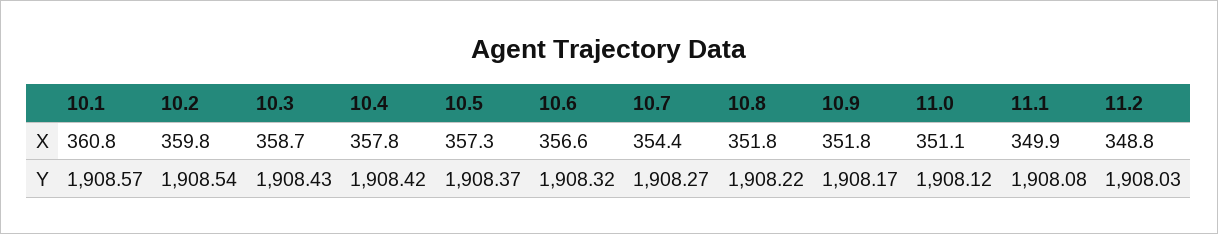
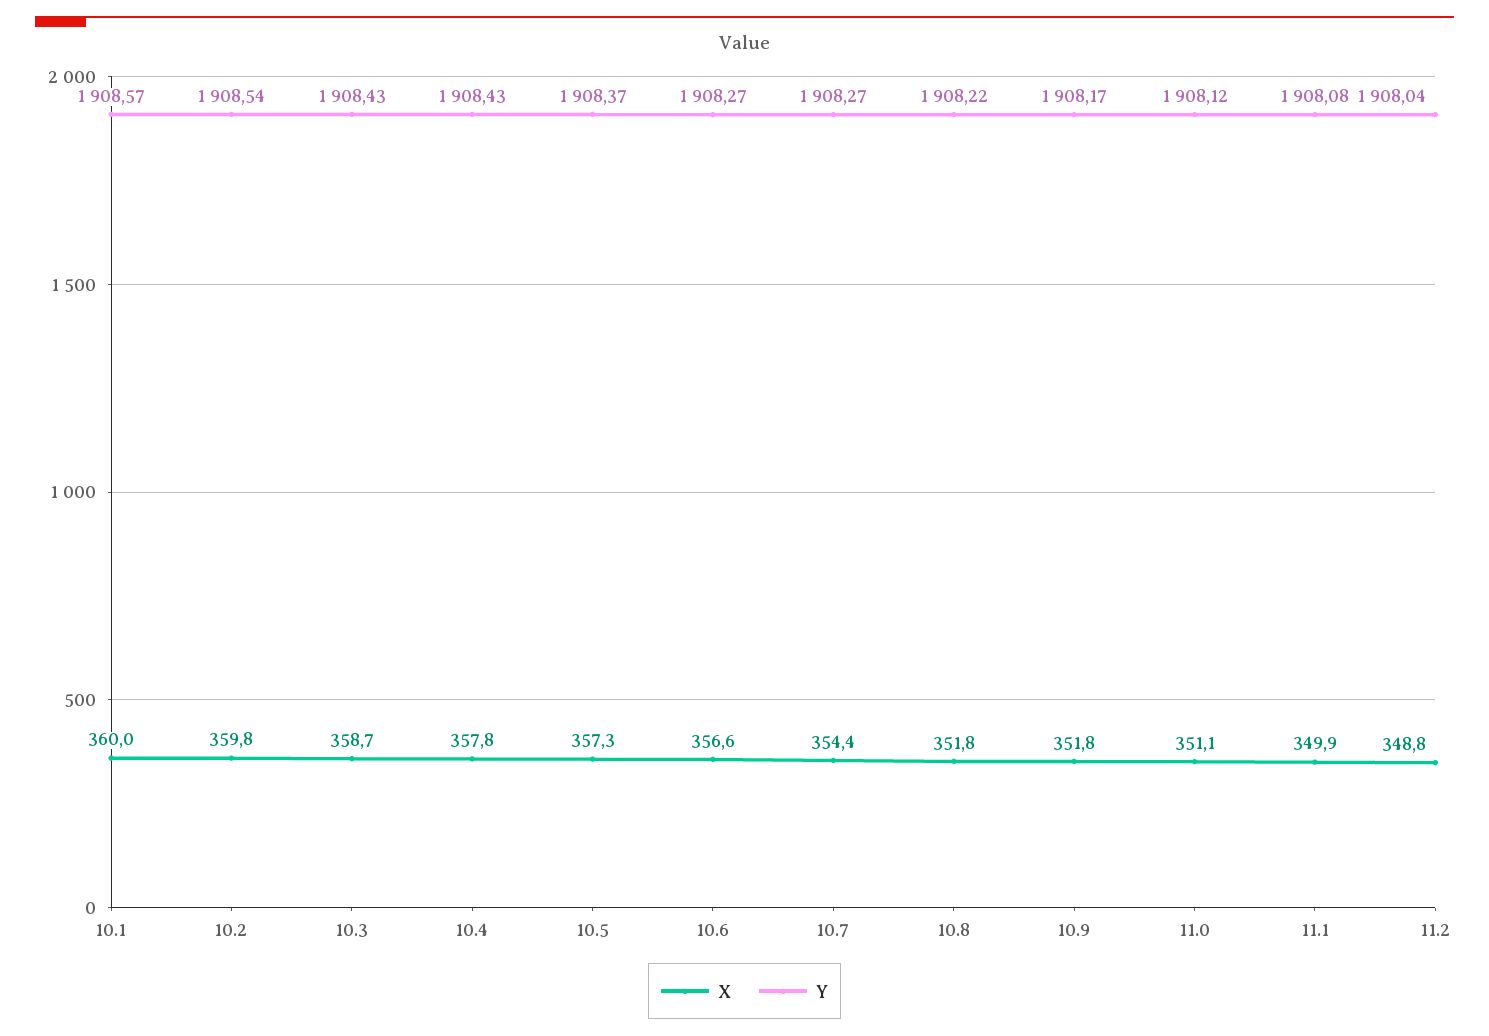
  {
    "X": {
-     "10.1": 360.8,
+     "10.1": 360,
      "10.2": 359.8,
      "10.3": 358.7,
      "10.4": 357.8,
      "10.5": 357.3,
      "10.6": 356.6,
      "10.7": 354.4,
      "10.8": 351.8,
      "10.9": 351.8,
      "11.0": 351.1,
      "11.1": 349.9,
      "11.2": 348.8
    },
    "Y": {
      "10.1": 1908.57,
      "10.2": 1908.54,
      "10.3": 1908.43,
-     "10.4": 1908.42,
+     "10.4": 1908.43,
      "10.5": 1908.37,
-     "10.6": 1908.32,
+     "10.6": 1908.27,
      "10.7": 1908.27,
      "10.8": 1908.22,
      "10.9": 1908.17,
      "11.0": 1908.12,
      "11.1": 1908.08,
-     "11.2": 1908.03
+     "11.2": 1908.04
    }
  }

